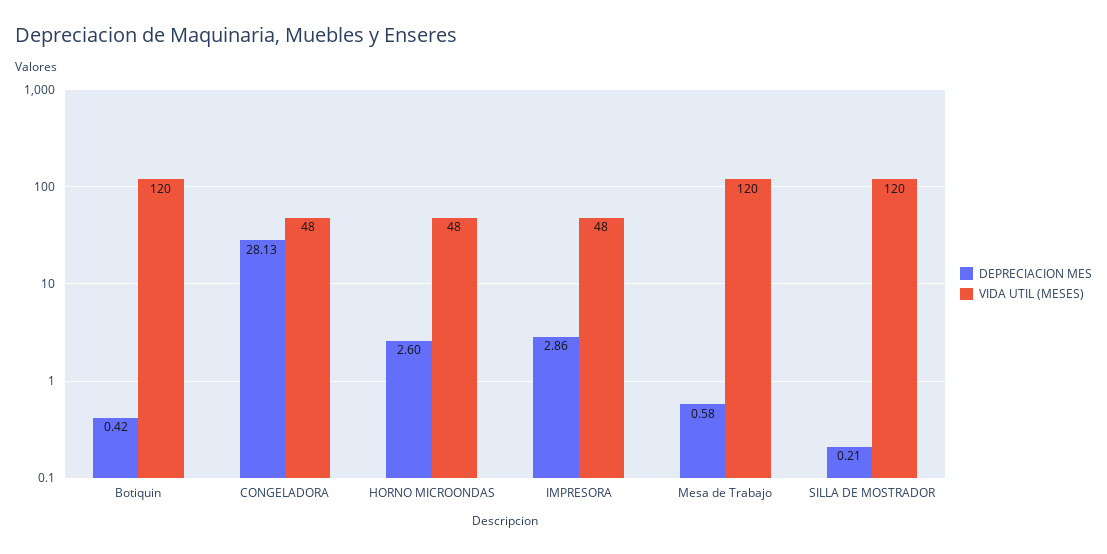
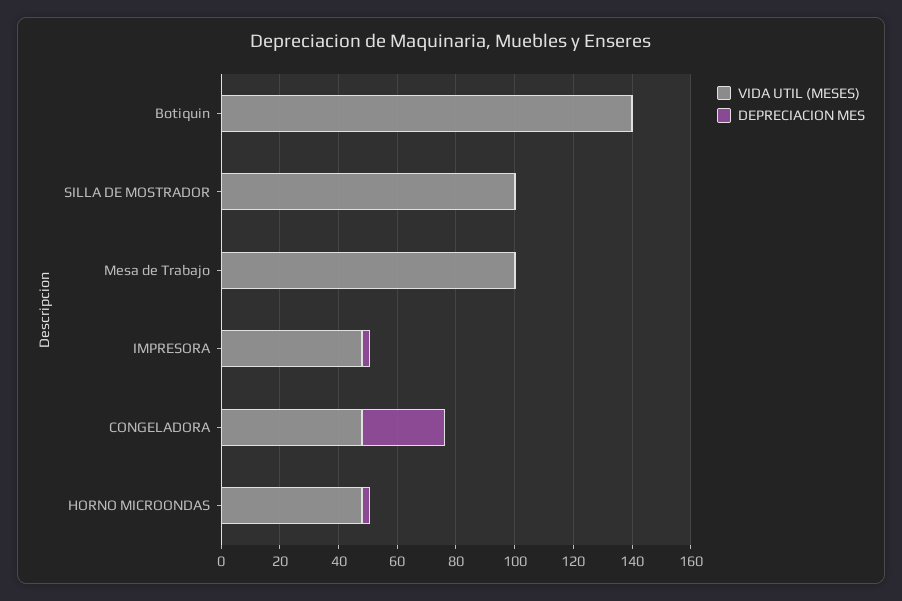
  {
    "DEPRECIACION MES": {
      "Botiquin": 0.42,
      "CONGELADORA": 28.13,
      "HORNO MICROONDAS": 2.6,
      "IMPRESORA": 2.86,
      "Mesa de Trabajo": 0.58,
      "SILLA DE MOSTRADOR": 0.21
    },
    "VIDA UTIL (MESES)": {
-     "Botiquin": 120,
+     "Botiquin": 140,
      "CONGELADORA": 48,
      "HORNO MICROONDAS": 48,
      "IMPRESORA": 48,
-     "Mesa de Trabajo": 120,
+     "Mesa de Trabajo": 100,
-     "SILLA DE MOSTRADOR": 120
+     "SILLA DE MOSTRADOR": 100
    }
  }

